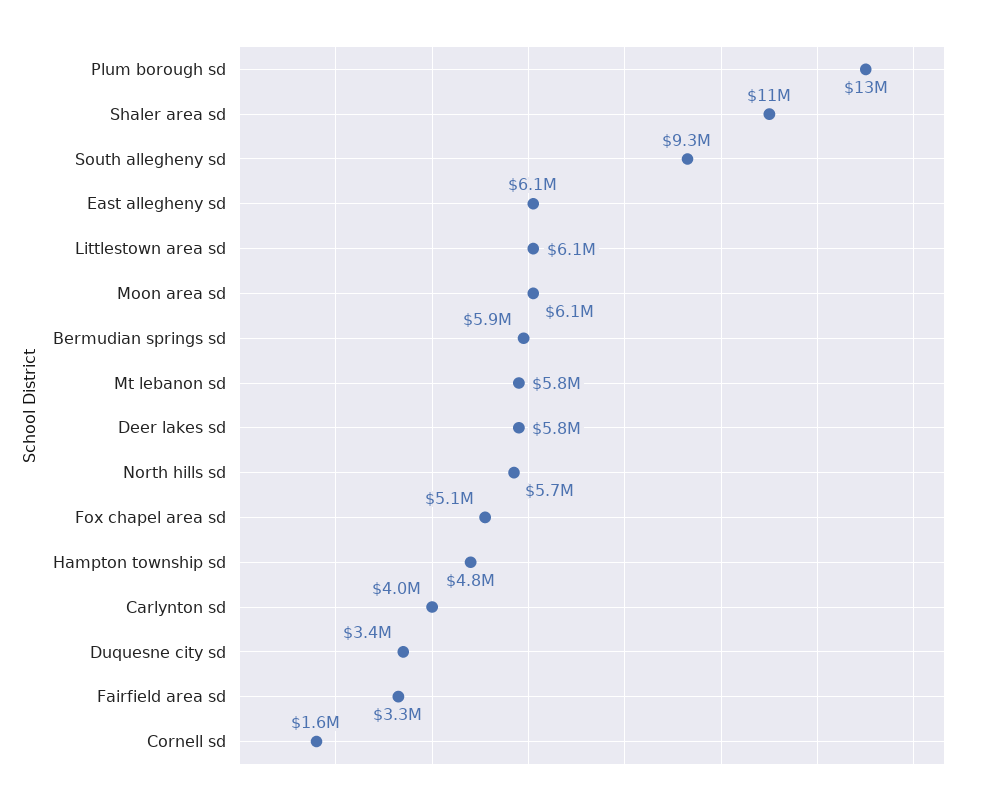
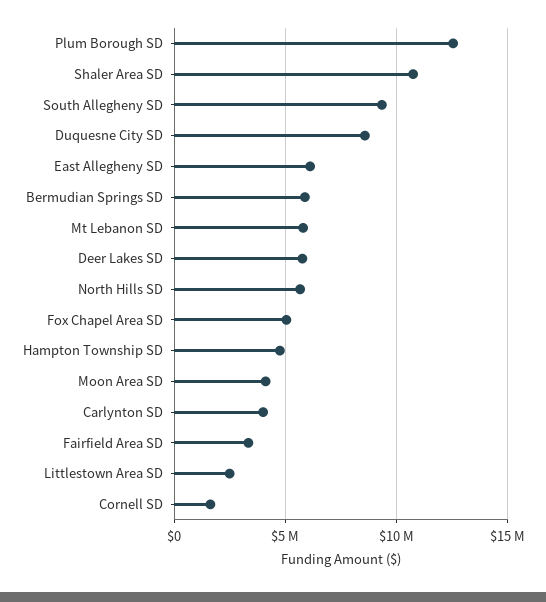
  {
    "Plum borough sd": 13000000,
    "Shaler area sd": 11000000,
    "South allegheny sd": 9300000,
    "East allegheny sd": 6100000,
-   "Littlestown area sd": 6100000,
+   "Littlestown area sd": 2500000,
-   "Moon area sd": 6100000,
+   "Moon area sd": 4000000,
    "Bermudian springs sd": 5900000,
    "Mt lebanon sd": 5800000,
    "Deer lakes sd": 5800000,
    "North hills sd": 5700000,
    "Fox chapel area sd": 5100000,
    "Hampton township sd": 4800000,
    "Carlynton sd": 4000000,
-   "Duquesne city sd": 3400000,
+   "Duquesne city sd": 8500000,
    "Fairfield area sd": 3300000,
    "Cornell sd": 1600000
  }

